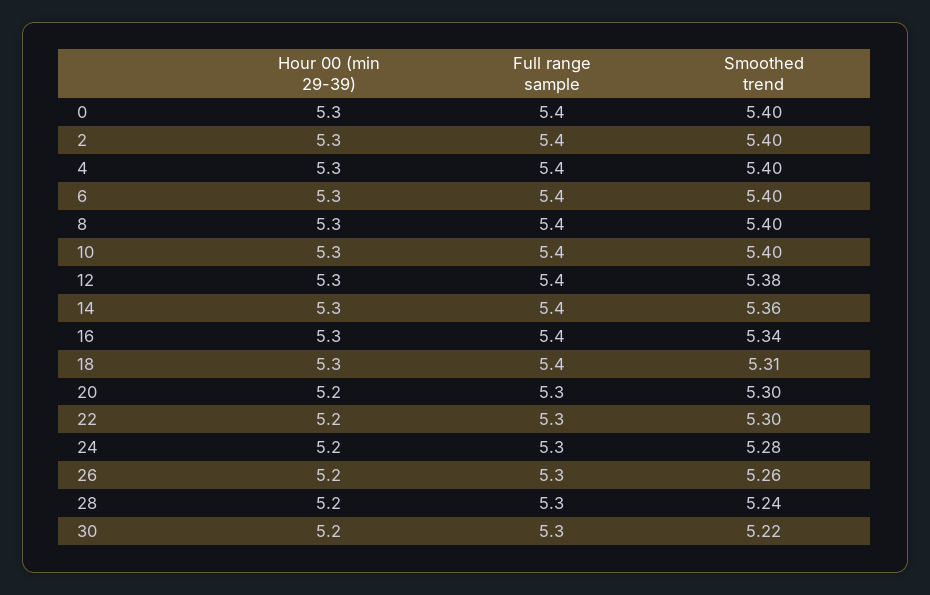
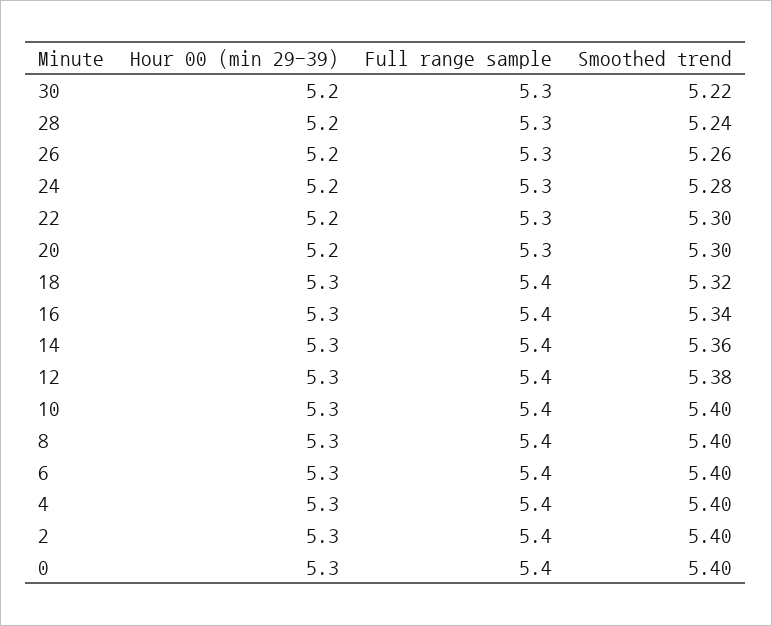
  {
    "Hour 00 (min 29-39)": {
      "0": 5.3,
      "2": 5.3,
      "4": 5.3,
      "6": 5.3,
      "8": 5.3,
      "10": 5.3,
      "12": 5.3,
      "14": 5.3,
      "16": 5.3,
      "18": 5.3,
      "20": 5.2,
      "22": 5.2,
      "24": 5.2,
      "26": 5.2,
      "28": 5.2,
      "30": 5.2
    },
    "Full range sample": {
      "0": 5.4,
      "2": 5.4,
      "4": 5.4,
      "6": 5.4,
      "8": 5.4,
      "10": 5.4,
      "12": 5.4,
      "14": 5.4,
      "16": 5.4,
      "18": 5.4,
      "20": 5.3,
      "22": 5.3,
      "24": 5.3,
      "26": 5.3,
      "28": 5.3,
      "30": 5.3
    },
    "Smoothed trend": {
      "0": 5.4,
      "2": 5.4,
      "4": 5.4,
      "6": 5.4,
      "8": 5.4,
      "10": 5.4,
      "12": 5.38,
      "14": 5.36,
      "16": 5.34,
-     "18": 5.31,
+     "18": 5.32,
      "20": 5.3,
      "22": 5.3,
      "24": 5.28,
      "26": 5.26,
      "28": 5.24,
      "30": 5.22
    }
  }

